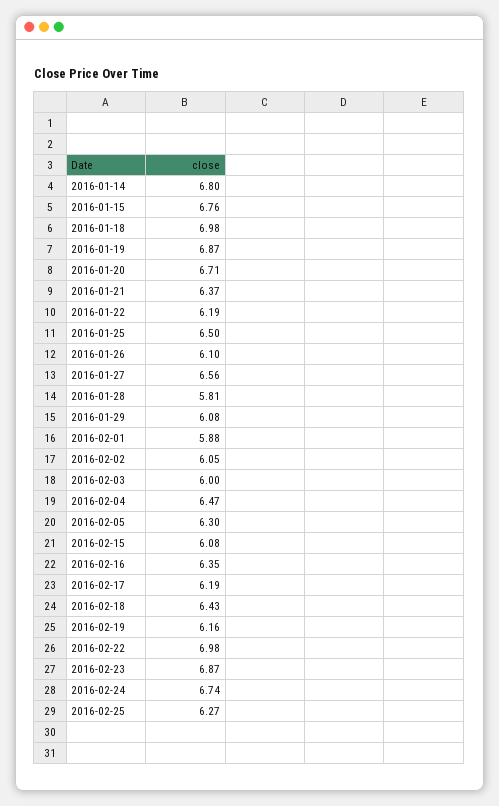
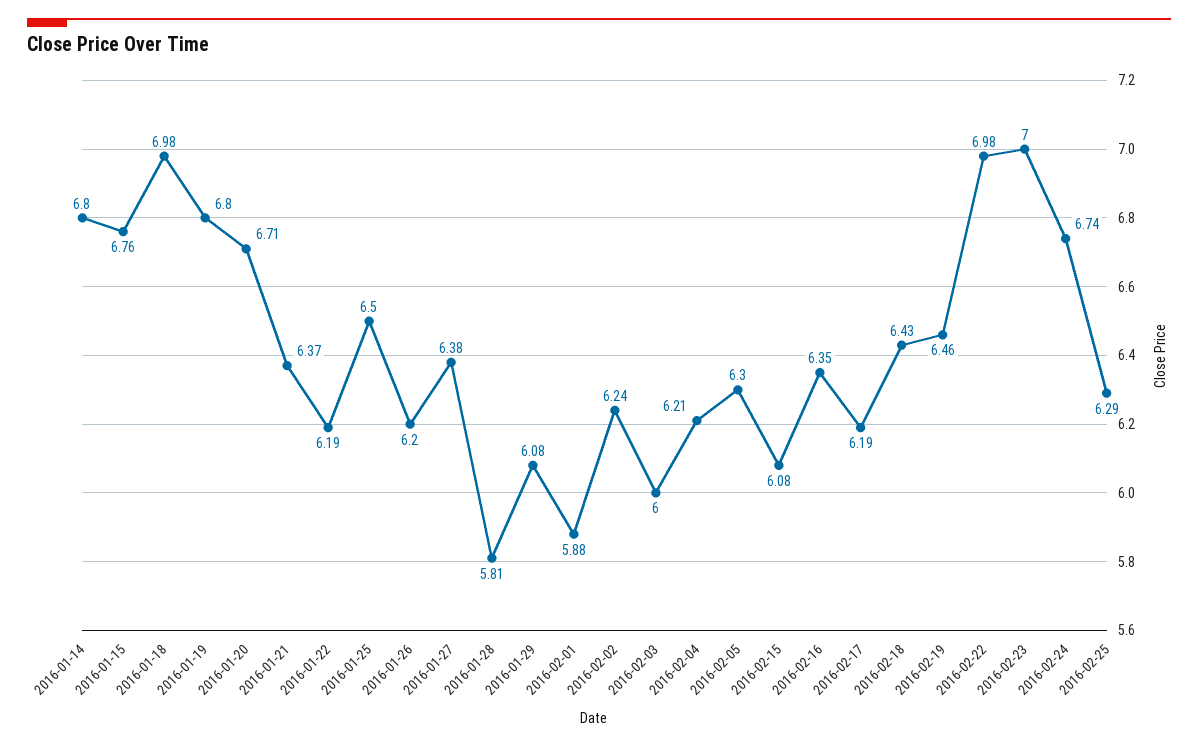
  {
    "2016-01-14": 6.8,
    "2016-01-15": 6.76,
    "2016-01-18": 6.98,
-   "2016-01-19": 6.87,
+   "2016-01-19": 6.8,
    "2016-01-20": 6.71,
    "2016-01-21": 6.37,
    "2016-01-22": 6.19,
    "2016-01-25": 6.5,
-   "2016-01-26": 6.1,
+   "2016-01-26": 6.2,
-   "2016-01-27": 6.56,
+   "2016-01-27": 6.38,
    "2016-01-28": 5.81,
    "2016-01-29": 6.08,
    "2016-02-01": 5.88,
-   "2016-02-02": 6.05,
+   "2016-02-02": 6.24,
    "2016-02-03": 6,
-   "2016-02-04": 6.47,
+   "2016-02-04": 6.21,
    "2016-02-05": 6.3,
    "2016-02-15": 6.08,
    "2016-02-16": 6.35,
    "2016-02-17": 6.19,
    "2016-02-18": 6.43,
-   "2016-02-19": 6.16,
+   "2016-02-19": 6.46,
    "2016-02-22": 6.98,
-   "2016-02-23": 6.87,
+   "2016-02-23": 7,
    "2016-02-24": 6.74,
-   "2016-02-25": 6.27
+   "2016-02-25": 6.29
  }

